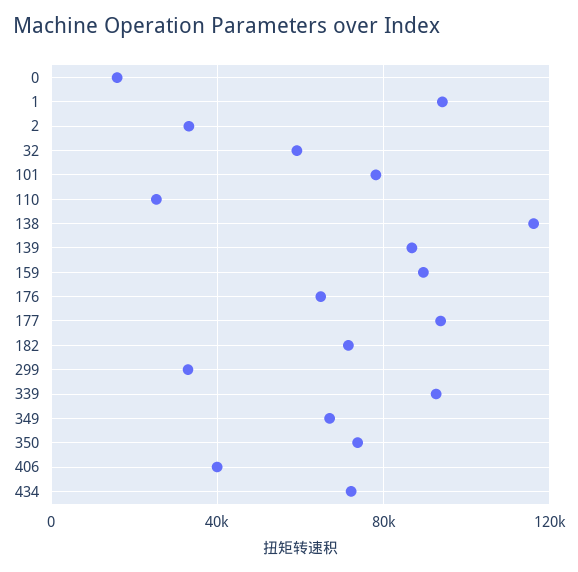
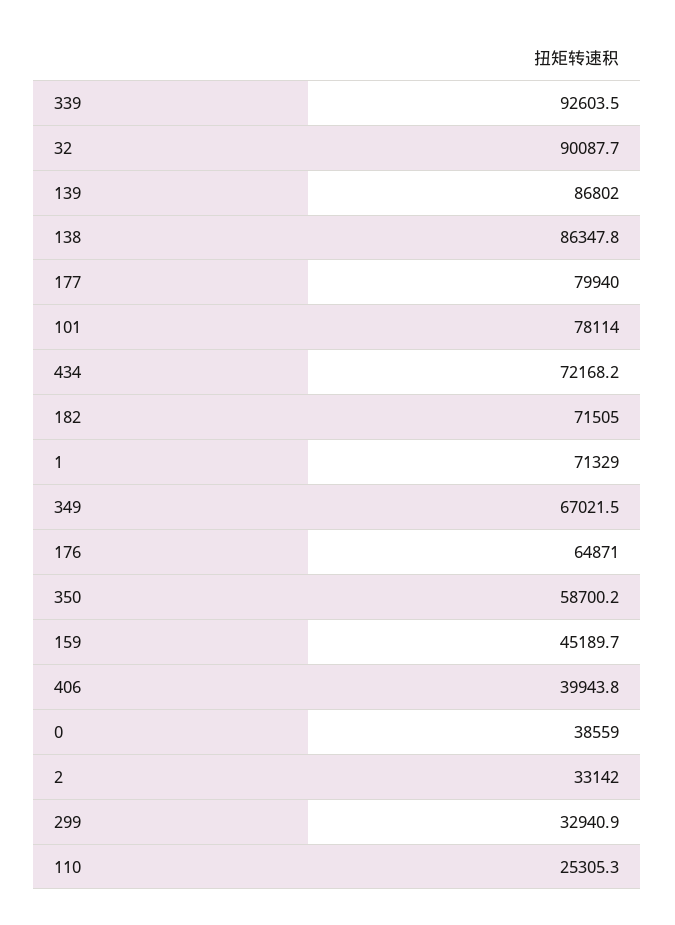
  {
-   "0": 15000,
+   "0": 38559,
-   "1": 95000,
+   "1": 71329,
    "2": 33142,
-   "32": 60000,
+   "32": 90087.7,
    "101": 78114,
    "110": 25305.3,
-   "138": 115000,
+   "138": 86347.8,
    "139": 86802,
-   "159": 90000,
+   "159": 45189.7,
    "176": 64871,
-   "177": 95000,
+   "177": 79940,
    "182": 71505,
    "299": 32940.9,
    "339": 92603.5,
    "349": 67021.5,
-   "350": 75000,
+   "350": 58700.2,
    "406": 39943.8,
    "434": 72168.2
  }

